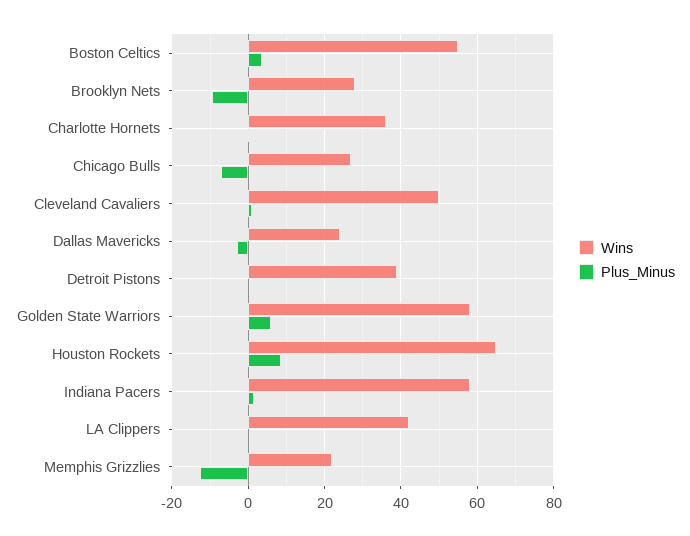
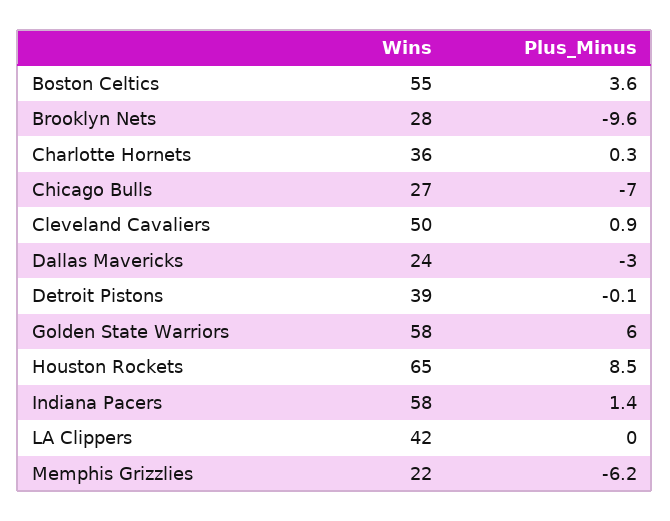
  {
    "Wins": {
      "Boston Celtics": 55,
      "Brooklyn Nets": 28,
      "Charlotte Hornets": 36,
      "Chicago Bulls": 27,
      "Cleveland Cavaliers": 50,
      "Dallas Mavericks": 24,
      "Detroit Pistons": 39,
      "Golden State Warriors": 58,
      "Houston Rockets": 65,
      "Indiana Pacers": 58,
      "LA Clippers": 42,
      "Memphis Grizzlies": 22
    },
    "Plus_Minus": {
      "Boston Celtics": 3.6,
      "Brooklyn Nets": -9.6,
      "Charlotte Hornets": 0.3,
      "Chicago Bulls": -7,
      "Cleveland Cavaliers": 0.9,
      "Dallas Mavericks": -3,
      "Detroit Pistons": -0.1,
      "Golden State Warriors": 6,
      "Houston Rockets": 8.5,
      "Indiana Pacers": 1.4,
      "LA Clippers": 0,
-     "Memphis Grizzlies": -12
+     "Memphis Grizzlies": -6.2
    }
  }

